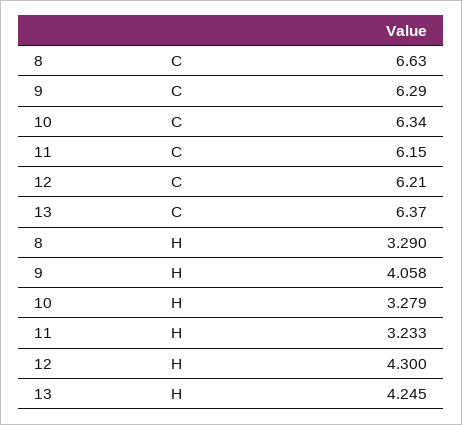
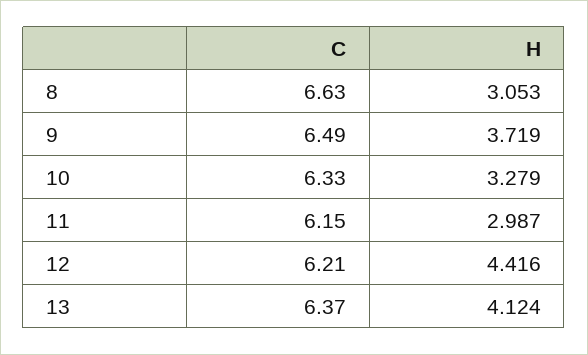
  {
    "8": {
      "C": 6.63,
-     "H": 3.29
+     "H": 3.053
    },
    "9": {
-     "C": 6.29,
+     "C": 6.49,
-     "H": 4.058
+     "H": 3.719
    },
    "10": {
-     "C": 6.34,
+     "C": 6.33,
      "H": 3.279
    },
    "11": {
      "C": 6.15,
-     "H": 3.233
+     "H": 2.987
    },
    "12": {
      "C": 6.21,
-     "H": 4.3
+     "H": 4.416
    },
    "13": {
      "C": 6.37,
-     "H": 4.245
+     "H": 4.124
    }
  }

